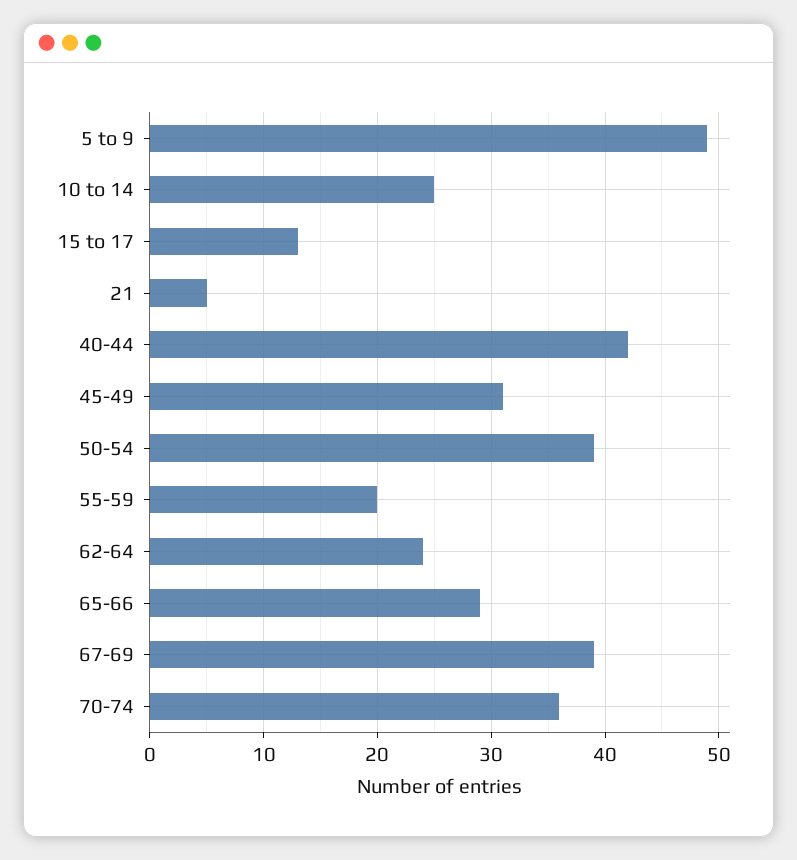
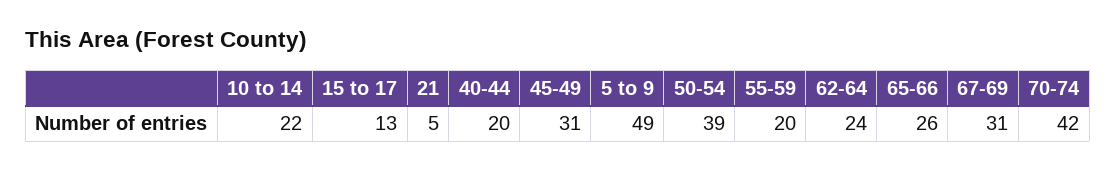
  {
    "5 to 9": 49,
-   "10 to 14": 25,
+   "10 to 14": 22,
    "15 to 17": 13,
    "21": 5,
-   "40-44": 42,
+   "40-44": 20,
    "45-49": 31,
    "50-54": 39,
    "55-59": 20,
    "62-64": 24,
-   "65-66": 29,
+   "65-66": 26,
-   "67-69": 39,
+   "67-69": 31,
-   "70-74": 36
+   "70-74": 42
  }

